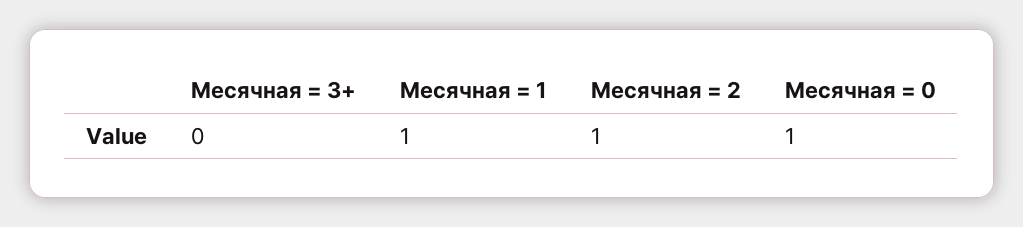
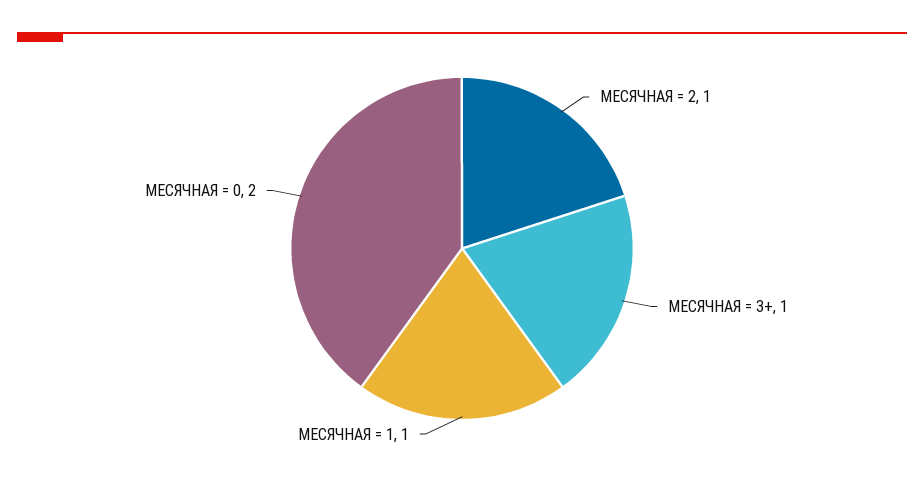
  {
-   "Месячная = 3+": 0,
+   "Месячная = 3+": 1,
    "Месячная = 1": 1,
    "Месячная = 2": 1,
-   "Месячная = 0": 1
+   "Месячная = 0": 2
  }

